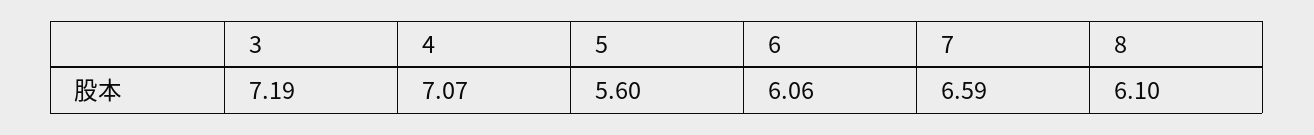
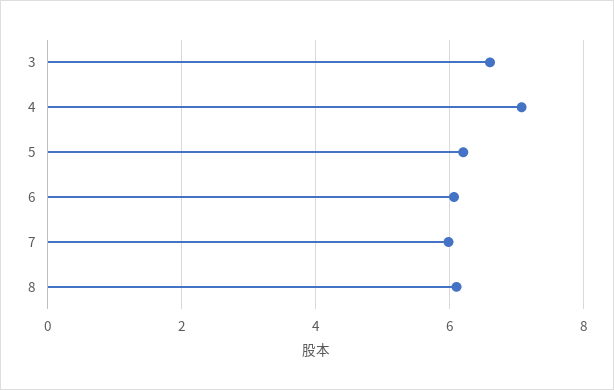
  {
-   "3": 7.19,
+   "3": 6.6,
    "4": 7.07,
-   "5": 5.6,
+   "5": 6.2,
    "6": 6.06,
-   "7": 6.59,
+   "7": 6,
    "8": 6.1
  }

